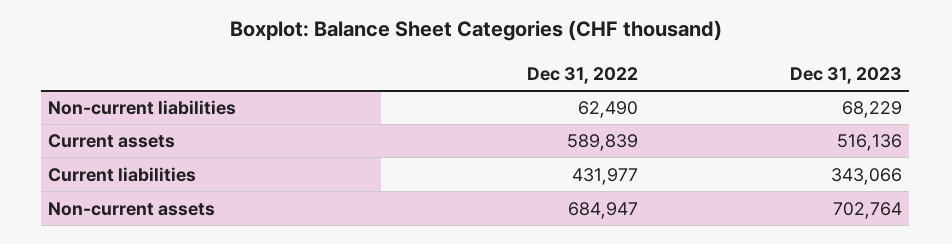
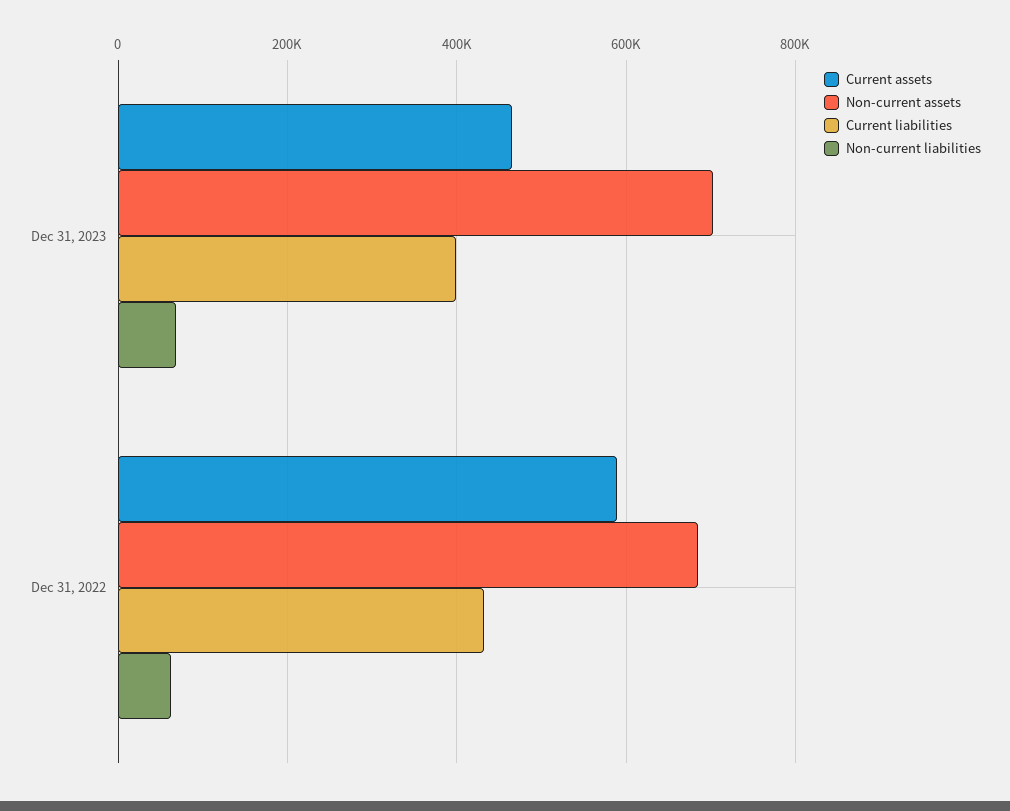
  {
    "Non-current liabilities": {
      "Dec 31, 2022": 62490,
      "Dec 31, 2023": 68229
    },
    "Current assets": {
      "Dec 31, 2022": 589839,
-     "Dec 31, 2023": 516136
+     "Dec 31, 2023": 460000
    },
    "Current liabilities": {
      "Dec 31, 2022": 431977,
-     "Dec 31, 2023": 343066
+     "Dec 31, 2023": 400000
    },
    "Non-current assets": {
      "Dec 31, 2022": 684947,
      "Dec 31, 2023": 702764
    }
  }

